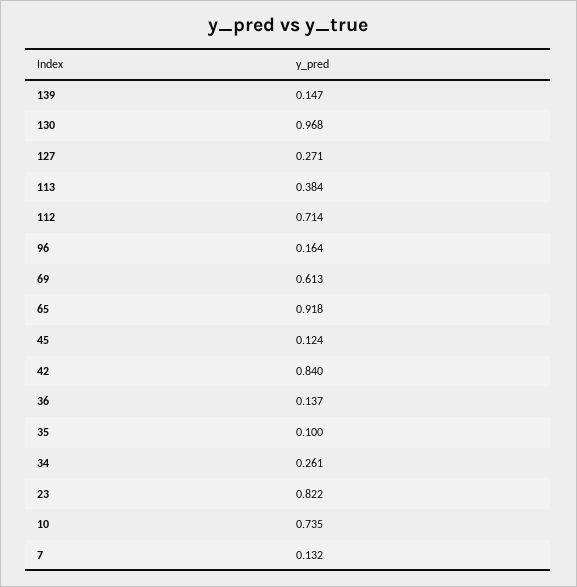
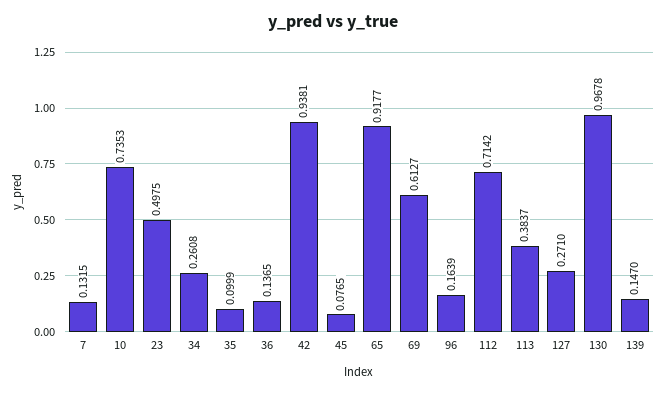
  {
    "139": 0.147,
    "130": 0.9678,
    "127": 0.271,
    "113": 0.3837,
    "112": 0.7142,
    "96": 0.1639,
    "69": 0.6127,
    "65": 0.9177,
-   "45": 0.124,
+   "45": 0.0765,
-   "42": 0.84,
+   "42": 0.9381,
    "36": 0.1365,
    "35": 0.0999,
    "34": 0.2608,
-   "23": 0.822,
+   "23": 0.4975,
    "10": 0.7353,
    "7": 0.1315
  }

